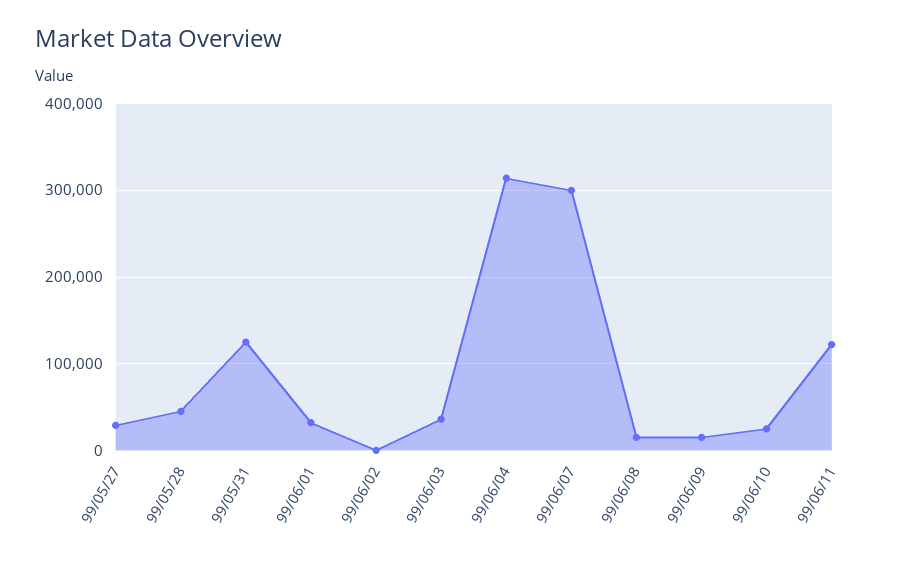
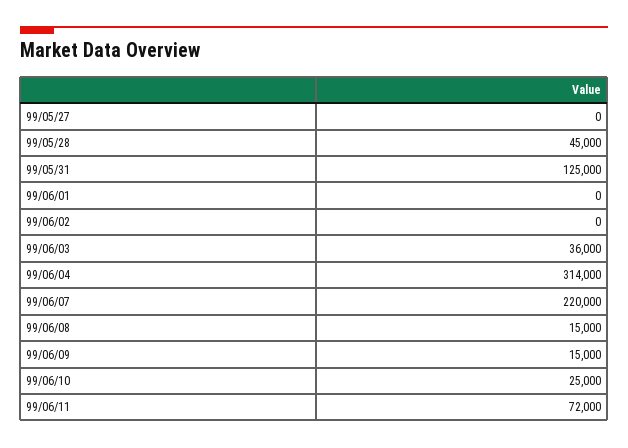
  {
-   "99/05/27": 30000,
+   "99/05/27": 0,
    "99/05/28": 45000,
    "99/05/31": 125000,
-   "99/06/01": 30000,
+   "99/06/01": 0,
    "99/06/02": 0,
    "99/06/03": 36000,
    "99/06/04": 314000,
-   "99/06/07": 300000,
+   "99/06/07": 220000,
    "99/06/08": 15000,
    "99/06/09": 15000,
    "99/06/10": 25000,
-   "99/06/11": 120000
+   "99/06/11": 72000
  }

